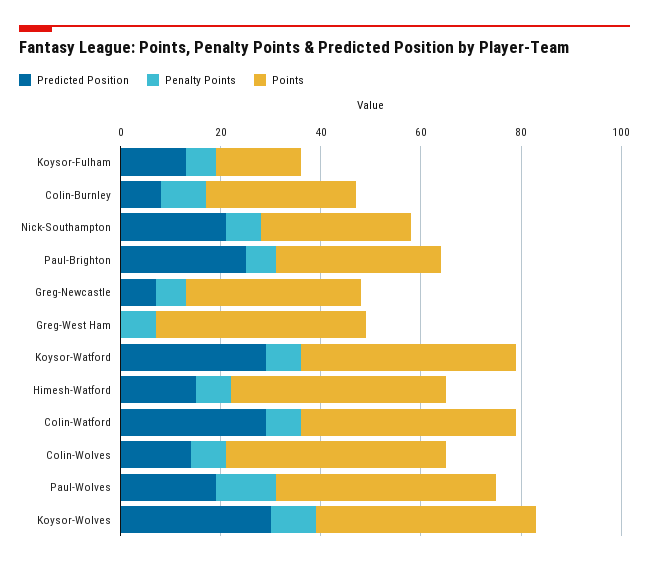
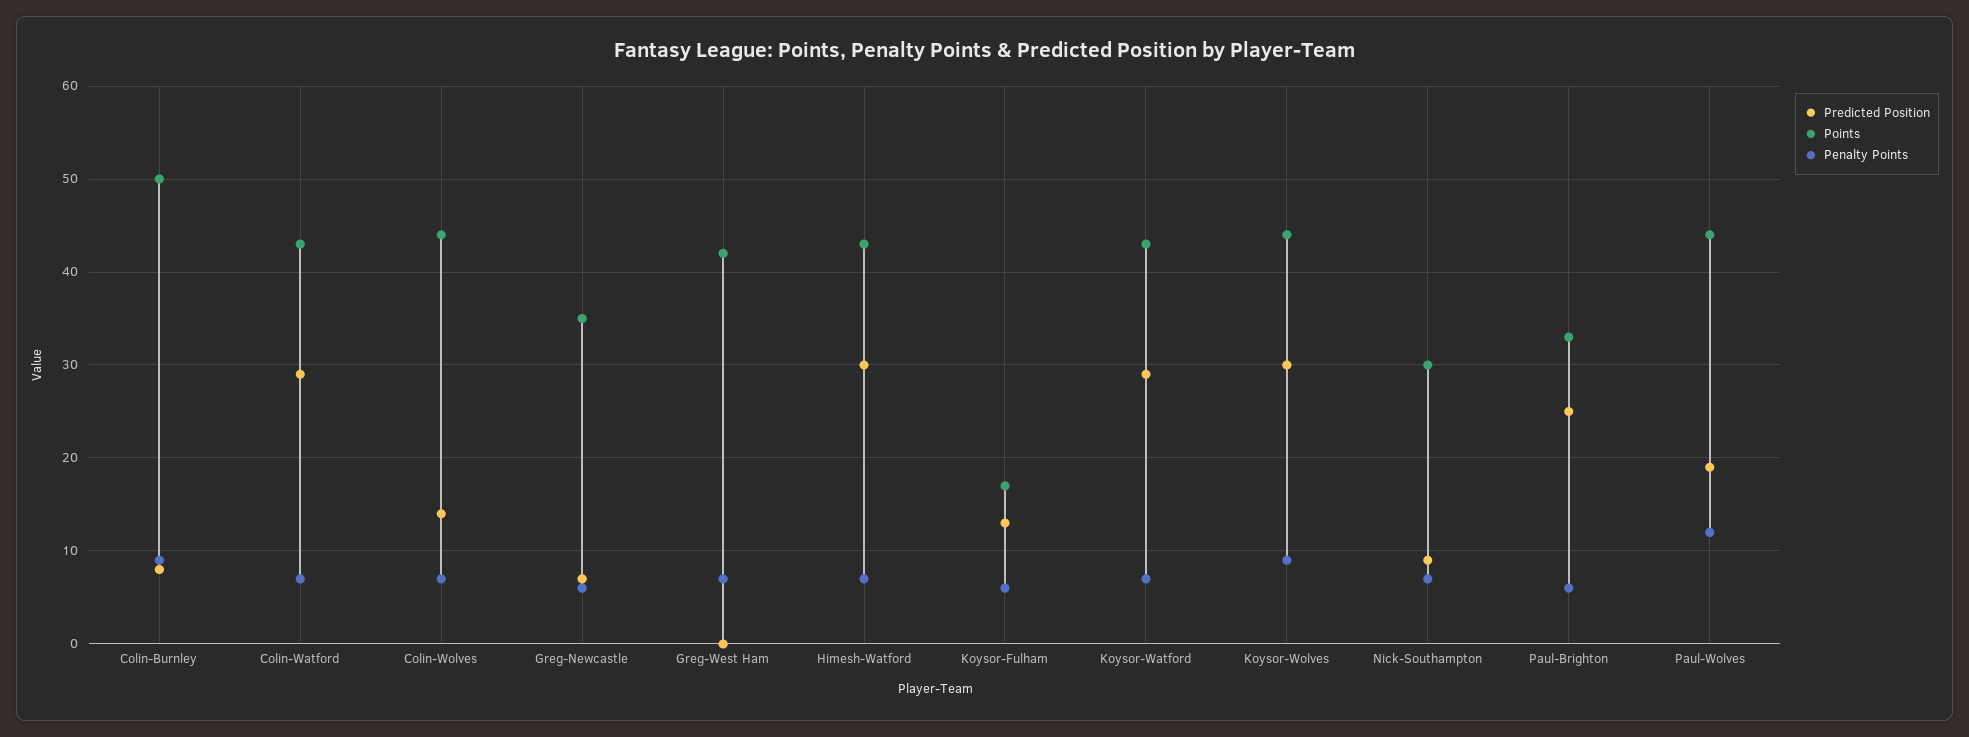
  {
    "Predicted Position": {
      "Koysor-Fulham": 13,
      "Colin-Burnley": 8,
-     "Nick-Southampton": 20,
+     "Nick-Southampton": 9,
      "Paul-Brighton": 25,
      "Greg-Newcastle": 7,
      "Greg-West Ham": 0,
      "Koysor-Watford": 29,
-     "Himesh-Watford": 15,
+     "Himesh-Watford": 30,
      "Colin-Watford": 29,
      "Colin-Wolves": 14,
      "Paul-Wolves": 19,
      "Koysor-Wolves": 30
    },
    "Penalty Points": {
      "Koysor-Fulham": 6,
      "Colin-Burnley": 9,
      "Nick-Southampton": 7,
      "Paul-Brighton": 6,
      "Greg-Newcastle": 6,
      "Greg-West Ham": 7,
      "Koysor-Watford": 7,
      "Himesh-Watford": 7,
      "Colin-Watford": 7,
      "Colin-Wolves": 7,
      "Paul-Wolves": 12,
      "Koysor-Wolves": 9
    },
    "Points": {
      "Koysor-Fulham": 17,
-     "Colin-Burnley": 30,
+     "Colin-Burnley": 50,
      "Nick-Southampton": 30,
      "Paul-Brighton": 33,
      "Greg-Newcastle": 35,
      "Greg-West Ham": 42,
      "Koysor-Watford": 43,
      "Himesh-Watford": 43,
      "Colin-Watford": 43,
      "Colin-Wolves": 44,
      "Paul-Wolves": 44,
      "Koysor-Wolves": 44
    }
  }

